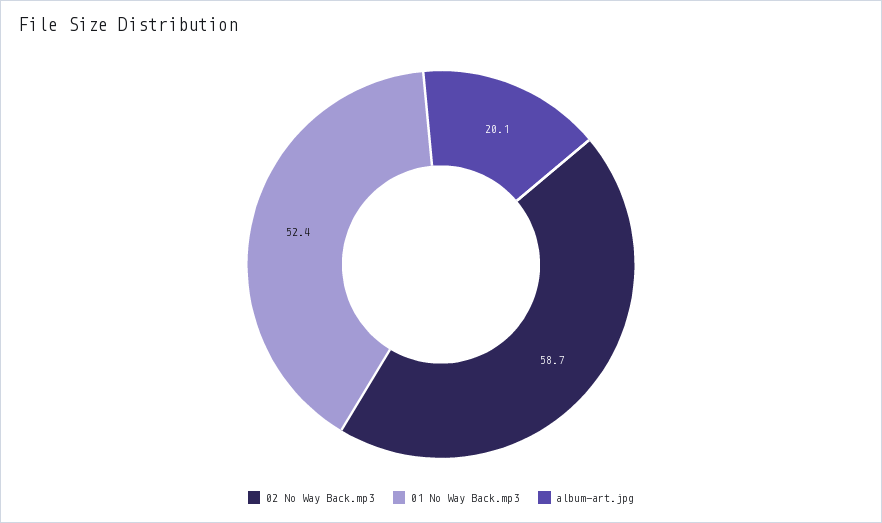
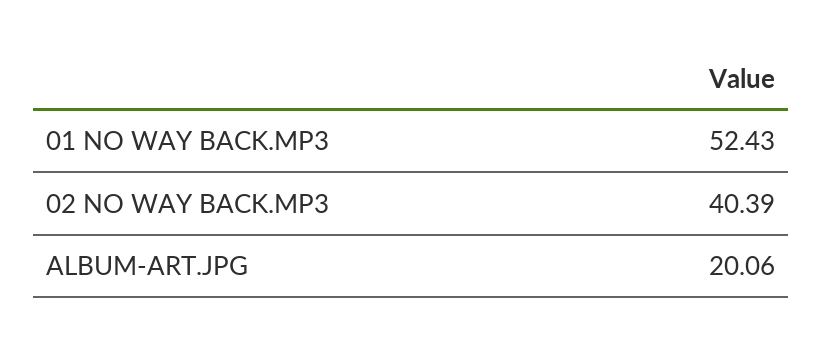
  {
-   "02 No Way Back.mp3": 58.7,
+   "02 No Way Back.mp3": 40.39,
    "01 No Way Back.mp3": 52.43,
    "album-art.jpg": 20.06
  }

